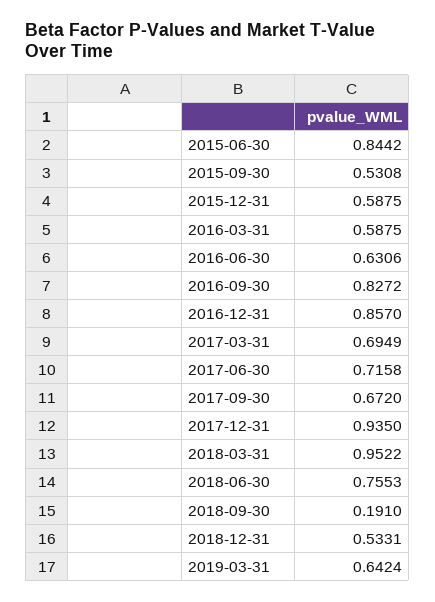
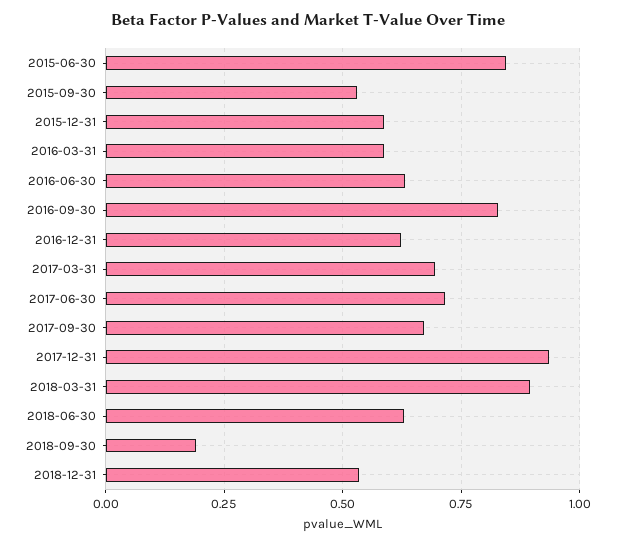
  {
    "2015-06-30": 0.8442,
    "2015-09-30": 0.5308,
    "2015-12-31": 0.5875,
    "2016-03-31": 0.5875,
    "2016-06-30": 0.6306,
    "2016-09-30": 0.8272,
-   "2016-12-31": 0.857,
+   "2016-12-31": 0.625,
    "2017-03-31": 0.6949,
    "2017-06-30": 0.7158,
    "2017-09-30": 0.672,
    "2017-12-31": 0.935,
-   "2018-03-31": 0.9522,
+   "2018-03-31": 0.9,
-   "2018-06-30": 0.7553,
+   "2018-06-30": 0.625,
    "2018-09-30": 0.191,
-   "2018-12-31": 0.5331,
+   "2018-12-31": 0.5331
-   "2019-03-31": 0.6424
  }

